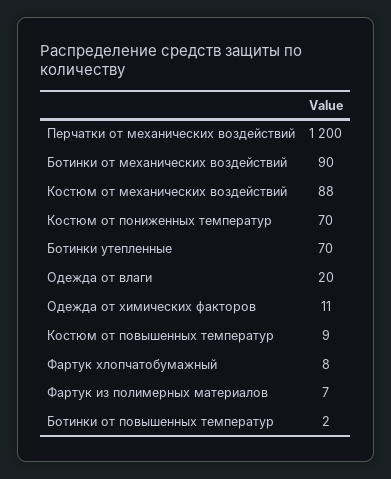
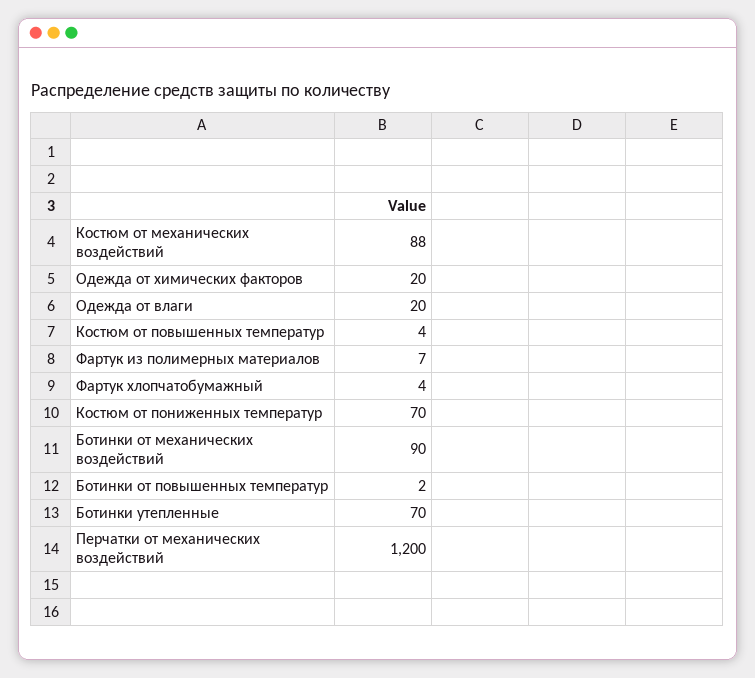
  {
    "Перчатки от механических воздействий": 1200,
    "Ботинки от механических воздействий": 90,
    "Костюм от механических воздействий": 88,
    "Костюм от пониженных температур": 70,
    "Ботинки утепленные": 70,
    "Одежда от влаги": 20,
-   "Одежда от химических факторов": 11,
+   "Одежда от химических факторов": 20,
-   "Костюм от повышенных температур": 9,
+   "Костюм от повышенных температур": 4,
-   "Фартук хлопчатобумажный": 8,
+   "Фартук хлопчатобумажный": 4,
    "Фартук из полимерных материалов": 7,
    "Ботинки от повышенных температур": 2
  }

